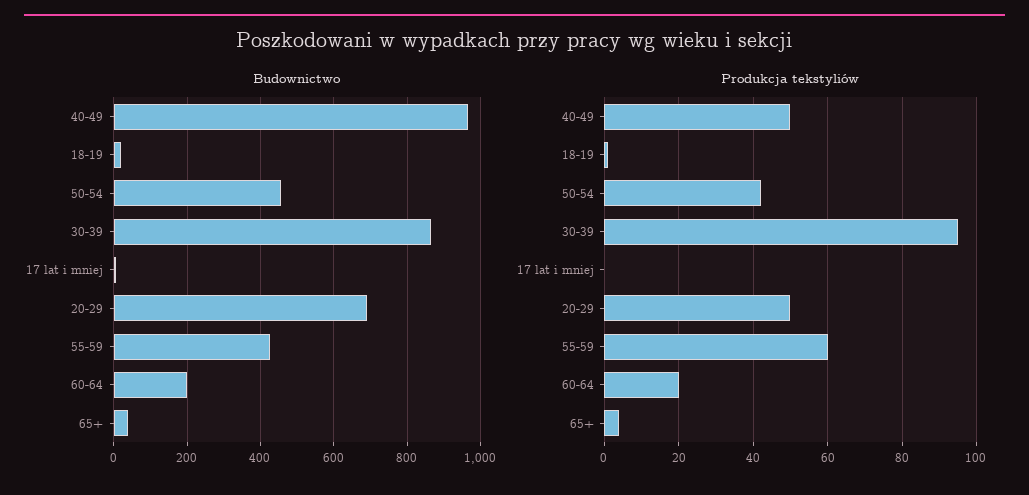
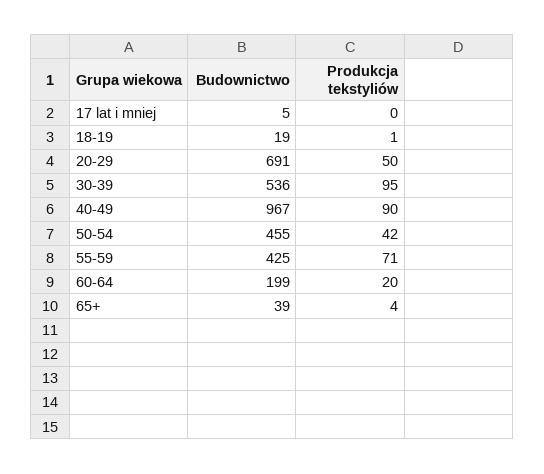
  {
    "Budownictwo": {
      "40-49": 967,
      "18-19": 19,
      "50-54": 455,
-     "30-39": 860,
+     "30-39": 536,
      "17 lat i mniej": 5,
      "20-29": 691,
      "55-59": 425,
      "60-64": 199,
      "65+": 39
    },
    "Produkcja tekstyliów": {
-     "40-49": 50,
+     "40-49": 90,
      "18-19": 1,
      "50-54": 42,
      "30-39": 95,
      "17 lat i mniej": 0,
      "20-29": 50,
-     "55-59": 60,
+     "55-59": 71,
      "60-64": 20,
      "65+": 4
    }
  }

